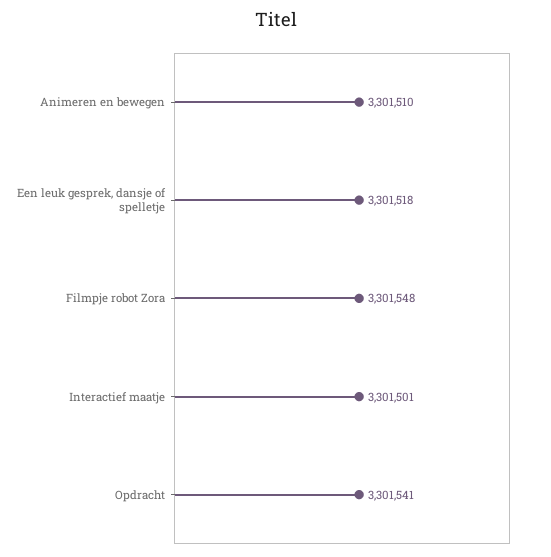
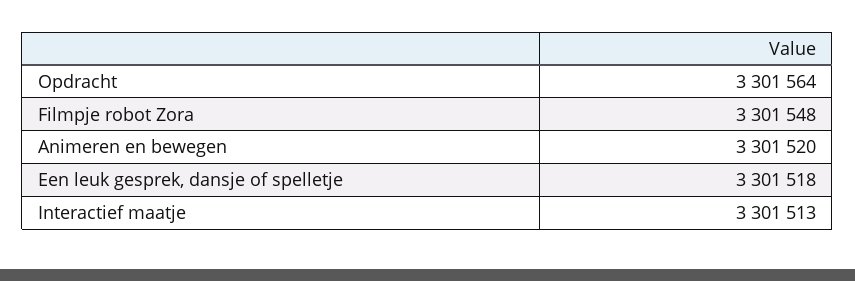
  {
-   "Animeren en bewegen": 3301510,
+   "Animeren en bewegen": 3301520,
    "Een leuk gesprek, dansje of spelletje": 3301518,
    "Filmpje robot Zora": 3301548,
-   "Interactief maatje": 3301501,
+   "Interactief maatje": 3301513,
-   "Opdracht": 3301541
+   "Opdracht": 3301564
  }

